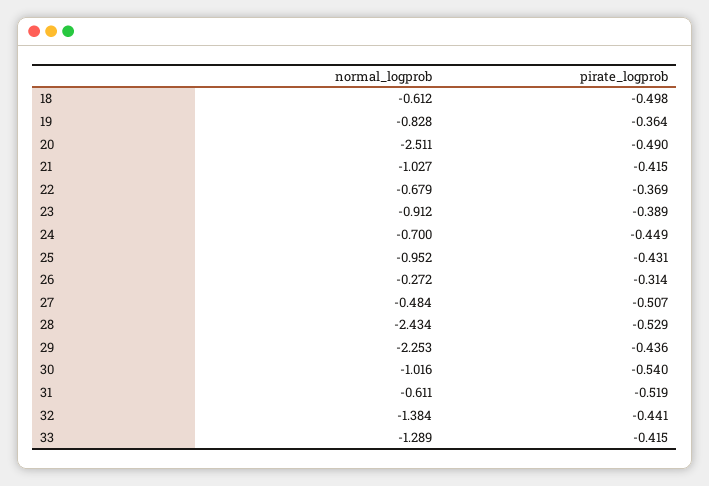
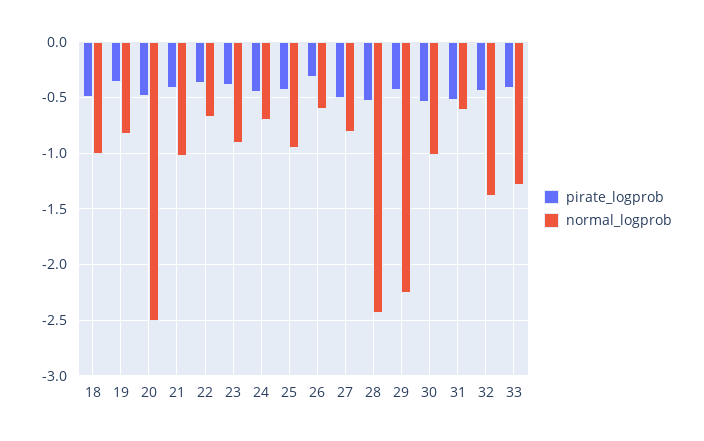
  {
    "normal_logprob": {
-     "18": -0.612,
+     "18": -1,
      "19": -0.828,
      "20": -2.511,
      "21": -1.027,
      "22": -0.679,
      "23": -0.912,
      "24": -0.7,
      "25": -0.952,
-     "26": -0.272,
+     "26": -0.6,
-     "27": -0.484,
+     "27": -0.8,
      "28": -2.434,
      "29": -2.253,
      "30": -1.016,
      "31": -0.611,
      "32": -1.384,
      "33": -1.289
    },
    "pirate_logprob": {
      "18": -0.498,
      "19": -0.364,
      "20": -0.49,
      "21": -0.415,
      "22": -0.369,
      "23": -0.389,
      "24": -0.449,
      "25": -0.431,
      "26": -0.314,
      "27": -0.507,
      "28": -0.529,
      "29": -0.436,
      "30": -0.54,
      "31": -0.519,
      "32": -0.441,
      "33": -0.415
    }
  }

